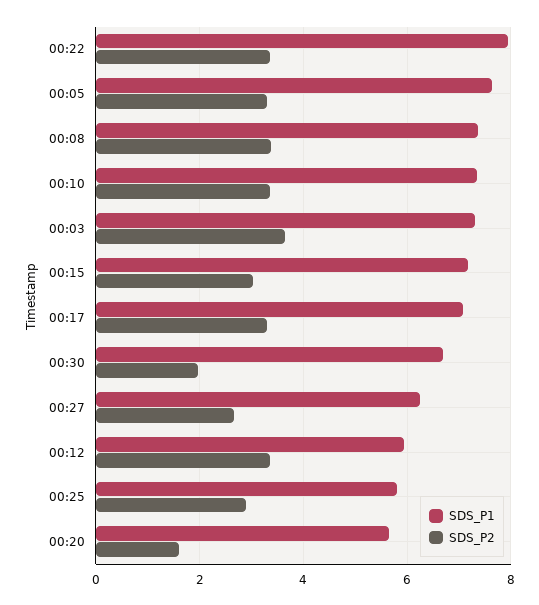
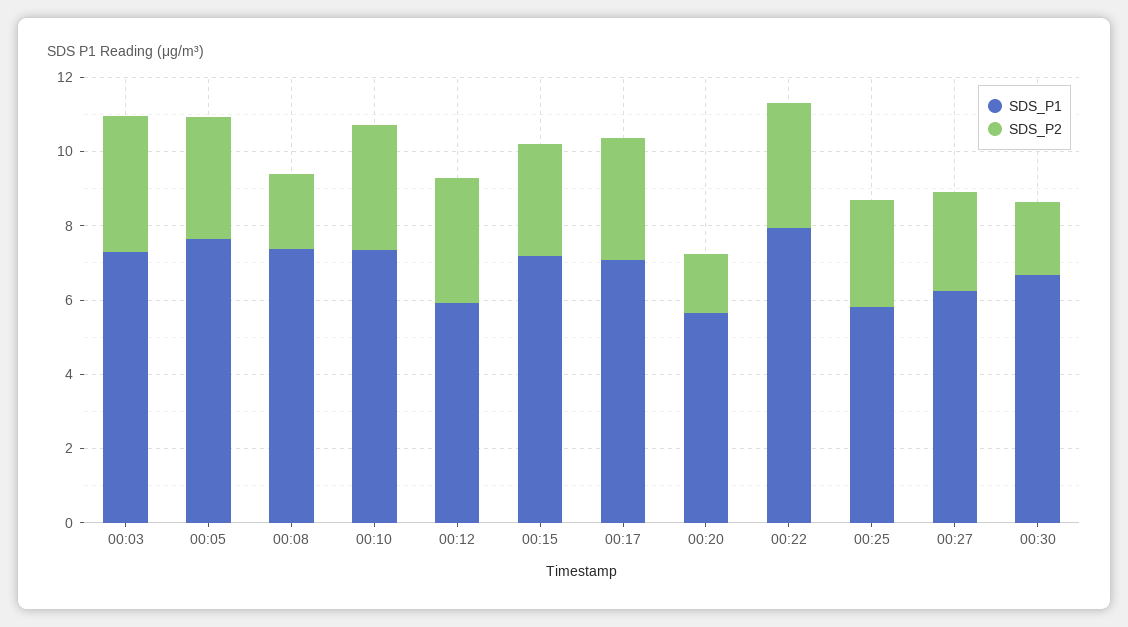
  {
    "SDS_P1": {
      "00:22": 8,
      "00:05": 7.6,
      "00:08": 7.4,
      "00:10": 7.4,
      "00:03": 7.4,
      "00:15": 7.2,
      "00:17": 7,
      "00:30": 6.6,
      "00:27": 6.2,
      "00:12": 6,
      "00:25": 5.8,
      "00:20": 5.6
    },
    "SDS_P2": {
      "00:22": 3.4,
      "00:05": 3.4,
-     "00:08": 3.4,
+     "00:08": 2,
      "00:10": 3.4,
      "00:03": 3.6,
      "00:15": 3,
      "00:17": 3.4,
      "00:30": 2,
      "00:27": 2.6,
      "00:12": 3.4,
      "00:25": 3,
      "00:20": 1.6
    }
  }

